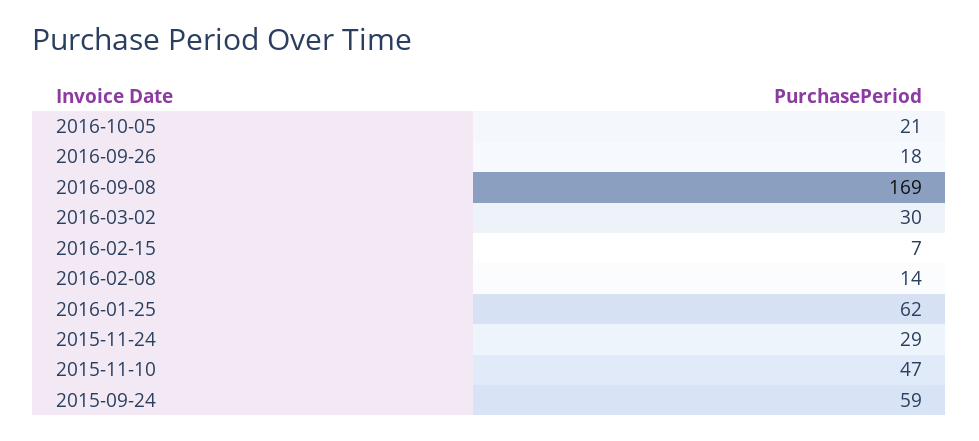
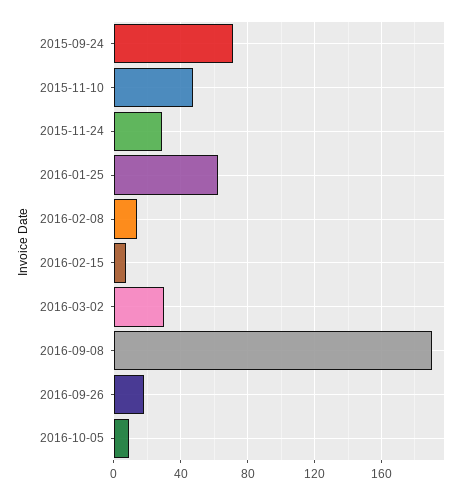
  {
-   "2016-10-05": 21,
+   "2016-10-05": 10,
    "2016-09-26": 18,
-   "2016-09-08": 169,
+   "2016-09-08": 190,
    "2016-03-02": 30,
    "2016-02-15": 7,
    "2016-02-08": 14,
    "2016-01-25": 62,
    "2015-11-24": 29,
    "2015-11-10": 47,
-   "2015-09-24": 59
+   "2015-09-24": 70
  }

